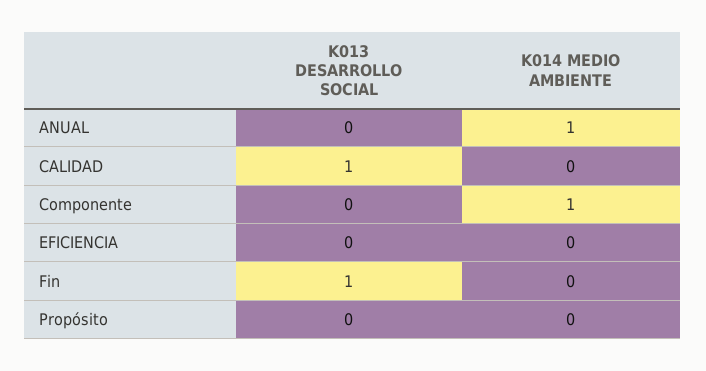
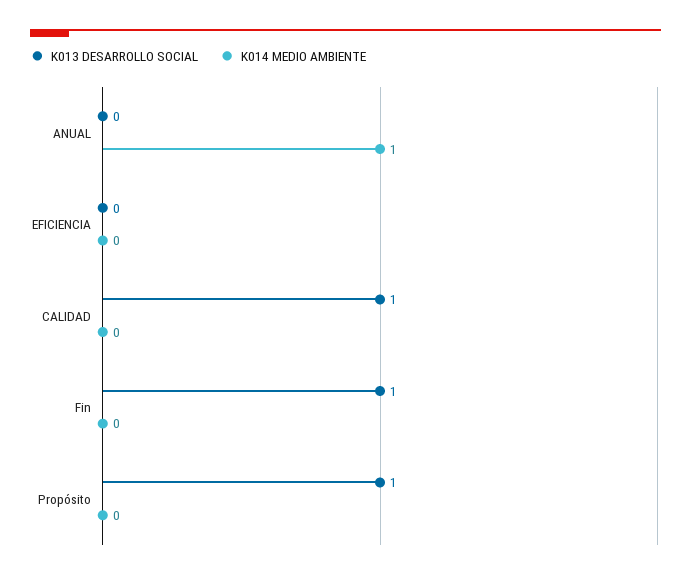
  {
    "K013 DESARROLLO SOCIAL": {
      "ANUAL": 0,
      "CALIDAD": 1,
-     "Componente": 0,
      "EFICIENCIA": 0,
      "Fin": 1,
-     "Propósito": 0
+     "Propósito": 1
    },
    "K014 MEDIO AMBIENTE": {
      "ANUAL": 1,
      "CALIDAD": 0,
-     "Componente": 1,
      "EFICIENCIA": 0,
      "Fin": 0,
      "Propósito": 0
    }
  }

